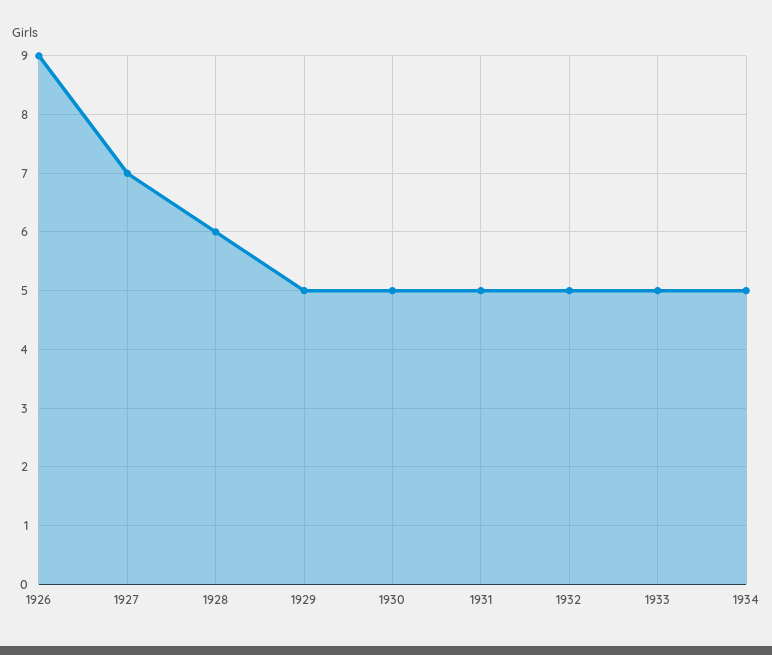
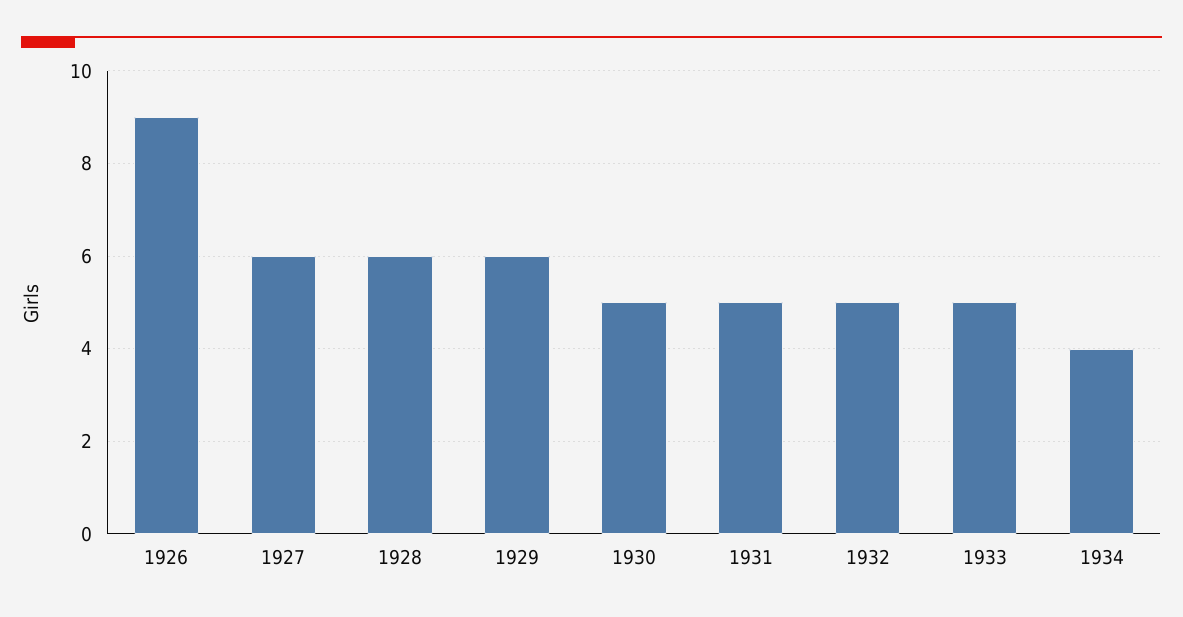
  {
    "1926": 9,
-   "1927": 7,
+   "1927": 6,
    "1928": 6,
-   "1929": 5,
+   "1929": 6,
    "1930": 5,
    "1931": 5,
    "1932": 5,
    "1933": 5,
-   "1934": 5
+   "1934": 4
  }

